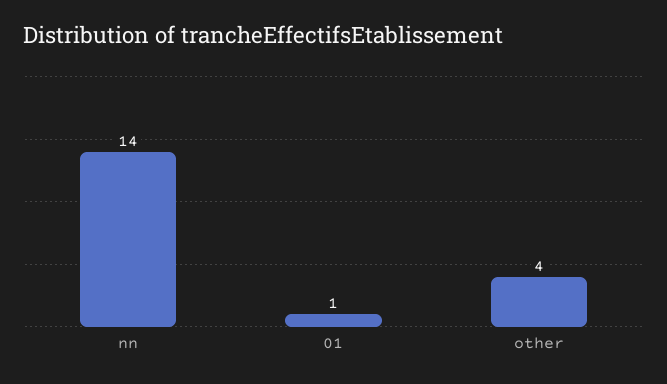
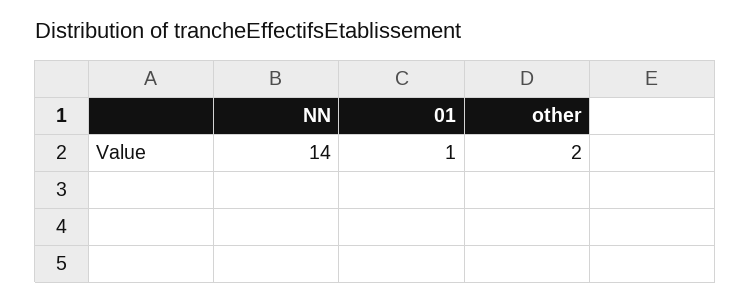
  {
    "nn": 14,
    "01": 1,
-   "other": 4
+   "other": 2
  }

